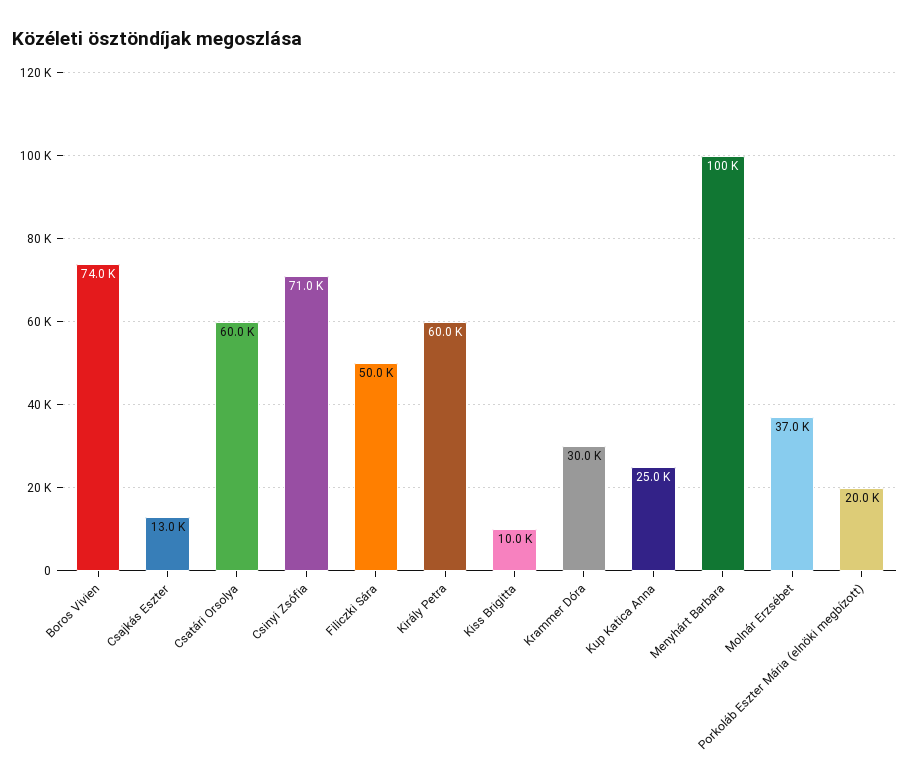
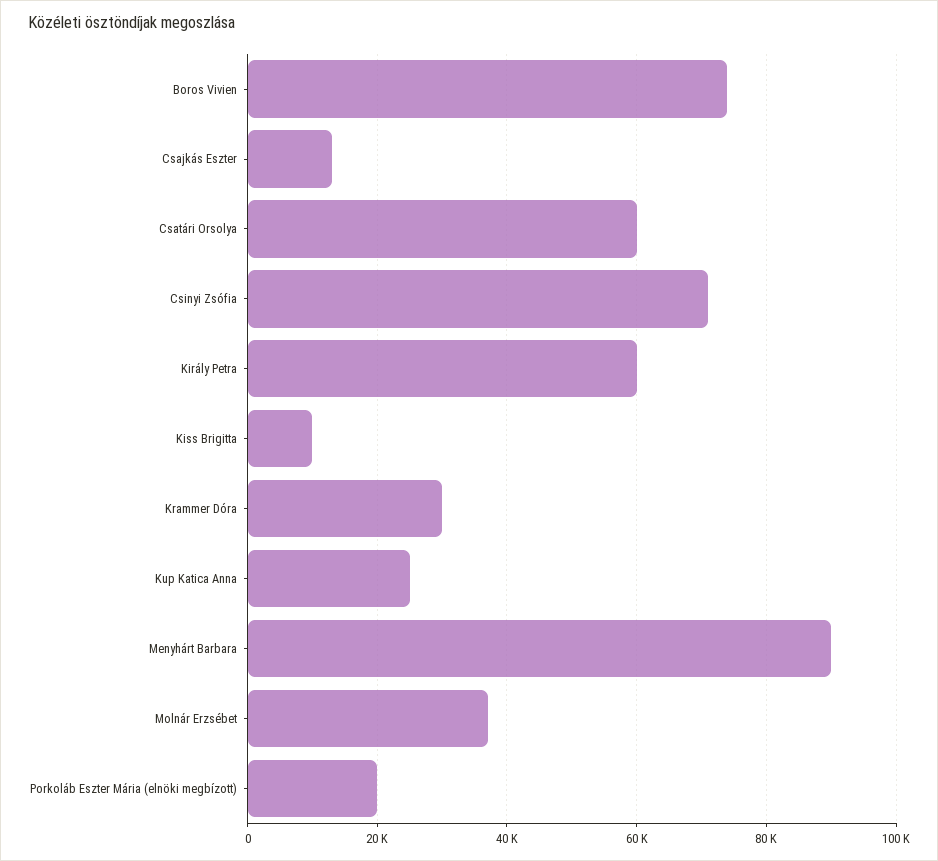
  {
    "Boros Vivien": 74000,
    "Csajkás Eszter": 13000,
    "Csatári Orsolya": 60000,
    "Csinyi Zsófia": 71000,
-   "Filiczki Sára": 50000,
    "Király Petra": 60000,
    "Kiss Brigitta": 10000,
    "Krammer Dóra": 30000,
    "Kup Katica Anna": 25000,
-   "Menyhárt Barbara": 100000,
+   "Menyhárt Barbara": 90000,
    "Molnár Erzsébet": 37000,
    "Porkoláb Eszter Mária (elnöki megbízott)": 20000
  }

